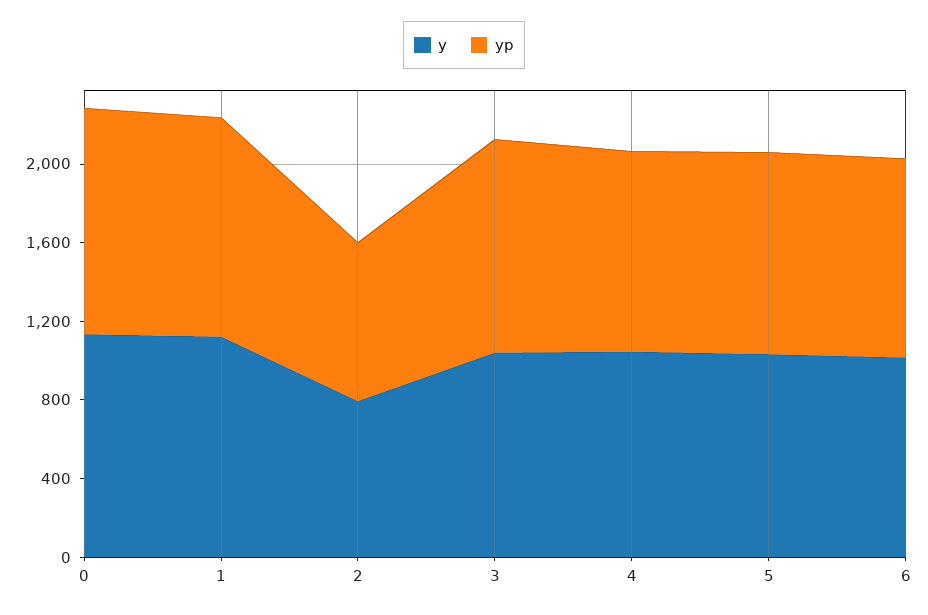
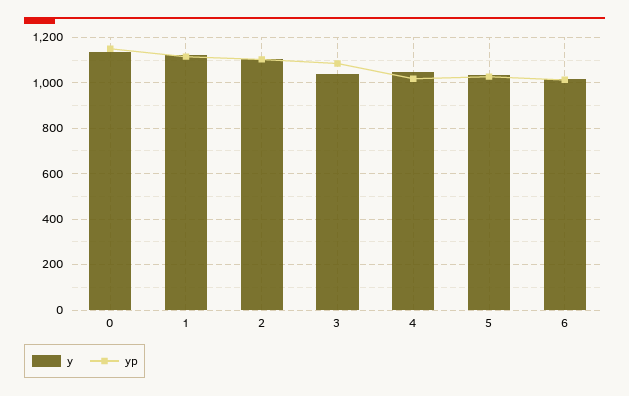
  {
    "y": {
      "0": 1150,
      "1": 1100,
-     "2": 800,
+     "2": 1100,
      "3": 1050,
      "4": 1050,
      "5": 1050,
      "6": 1000
    },
    "yp": {
      "0": 1150,
      "1": 1100,
-     "2": 800,
+     "2": 1100,
      "3": 1100,
      "4": 1000,
      "5": 1050,
      "6": 1000
    }
  }

